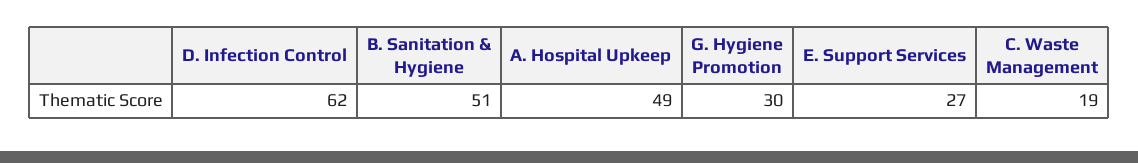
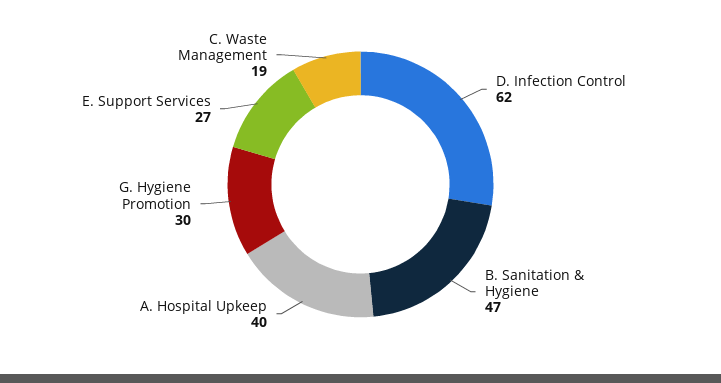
  {
    "D. Infection Control": 62,
-   "B. Sanitation & Hygiene": 51,
+   "B. Sanitation & Hygiene": 47,
-   "A. Hospital Upkeep": 49,
+   "A. Hospital Upkeep": 40,
    "G. Hygiene Promotion": 30,
    "E. Support Services": 27,
    "C. Waste Management": 19
  }

